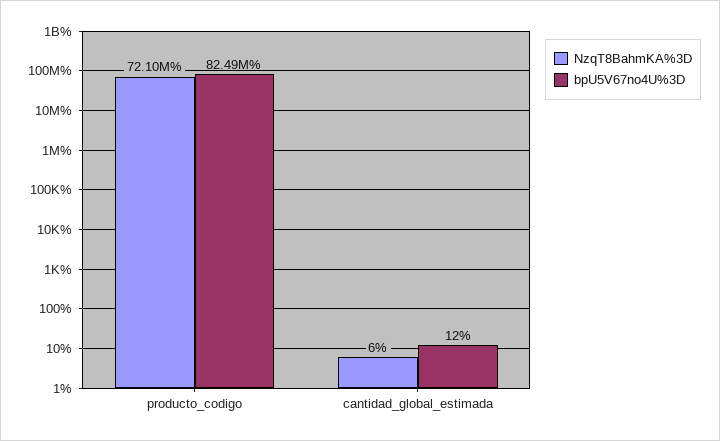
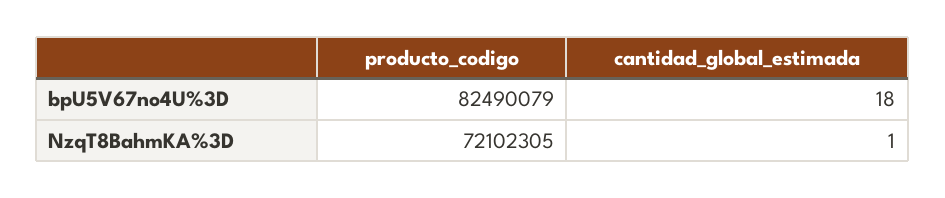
  {
    "NzqT8BahmKA%3D": {
      "producto_codigo": 72102305,
-     "cantidad_global_estimada": 6
+     "cantidad_global_estimada": 1
    },
    "bpU5V67no4U%3D": {
      "producto_codigo": 82490079,
-     "cantidad_global_estimada": 12
+     "cantidad_global_estimada": 18
    }
  }

